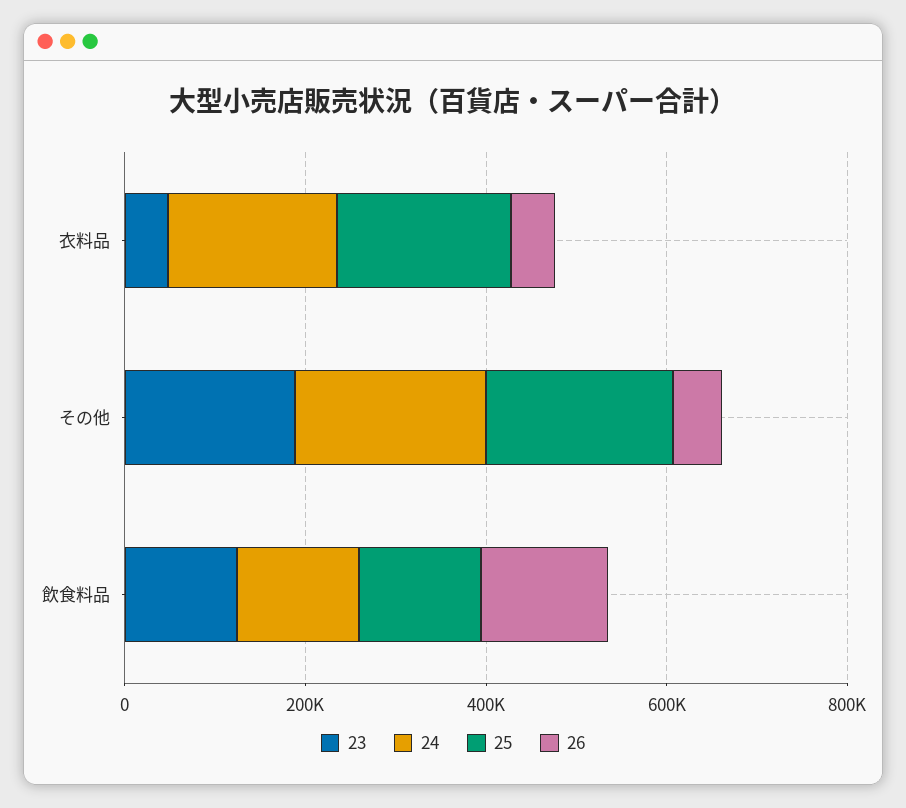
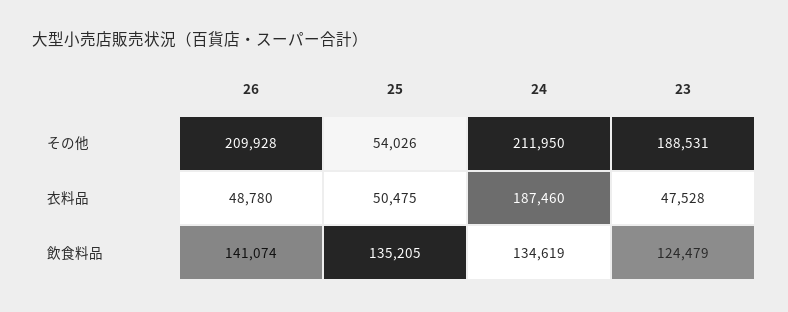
  {
    "23": {
      "衣料品": 47528,
      "その他": 188531,
      "飲食料品": 124479
    },
    "24": {
      "衣料品": 187460,
      "その他": 211950,
      "飲食料品": 134619
    },
    "25": {
-     "衣料品": 200000,
+     "衣料品": 50475,
-     "その他": 200000,
+     "その他": 54026,
      "飲食料品": 135205
    },
    "26": {
      "衣料品": 48780,
-     "その他": 50000,
+     "その他": 209928,
      "飲食料品": 141074
    }
  }

